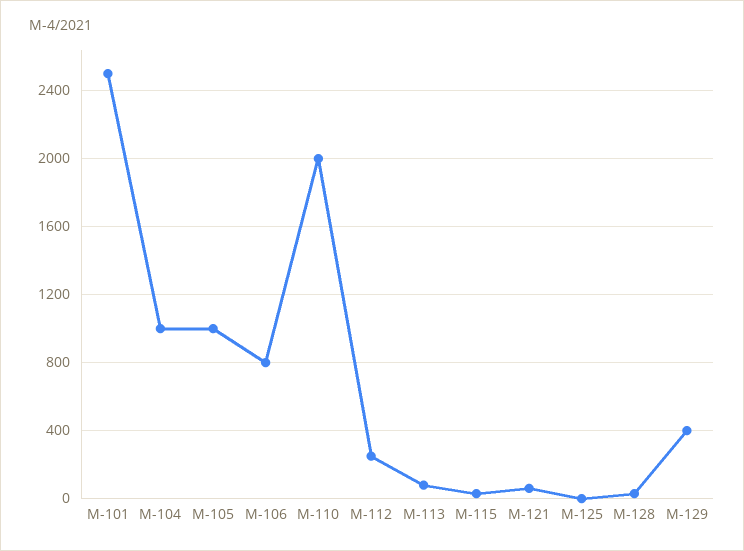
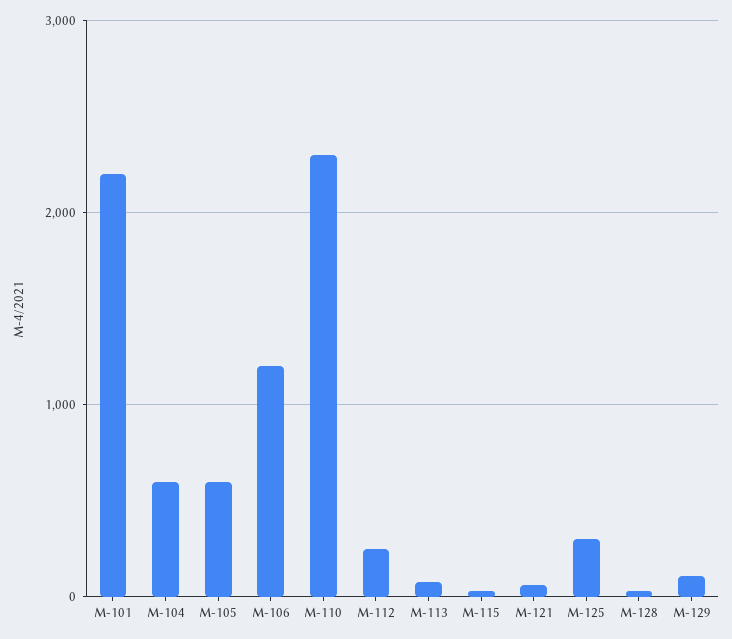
  {
-   "M-101": 2500,
+   "M-101": 2200,
-   "M-104": 1000,
+   "M-104": 600,
-   "M-105": 1000,
+   "M-105": 600,
-   "M-106": 800,
+   "M-106": 1200,
-   "M-110": 2000,
+   "M-110": 2300,
    "M-112": 250,
    "M-113": 100,
    "M-115": 50,
    "M-121": 50,
-   "M-125": 0,
+   "M-125": 300,
    "M-128": 50,
-   "M-129": 400
+   "M-129": 100
  }

